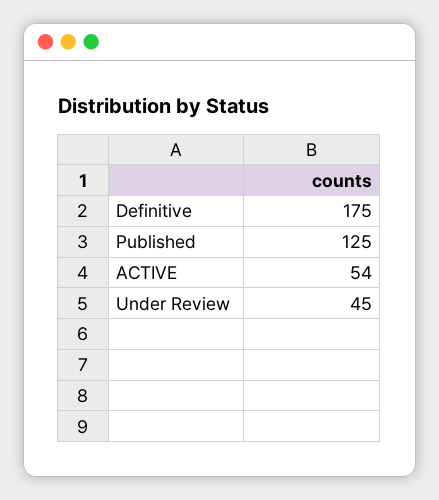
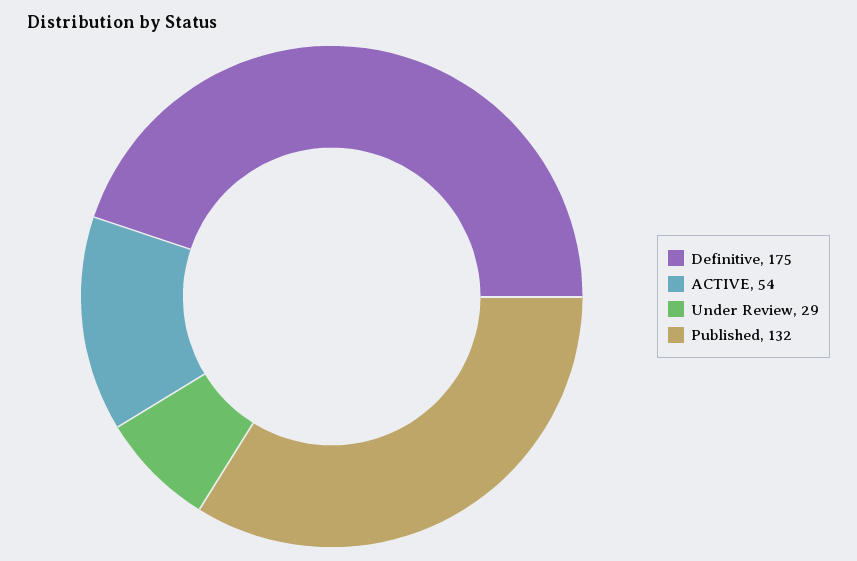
  {
    "Definitive": 175,
-   "Published": 125,
+   "Published": 132,
    "ACTIVE": 54,
-   "Under Review": 45
+   "Under Review": 29
  }

